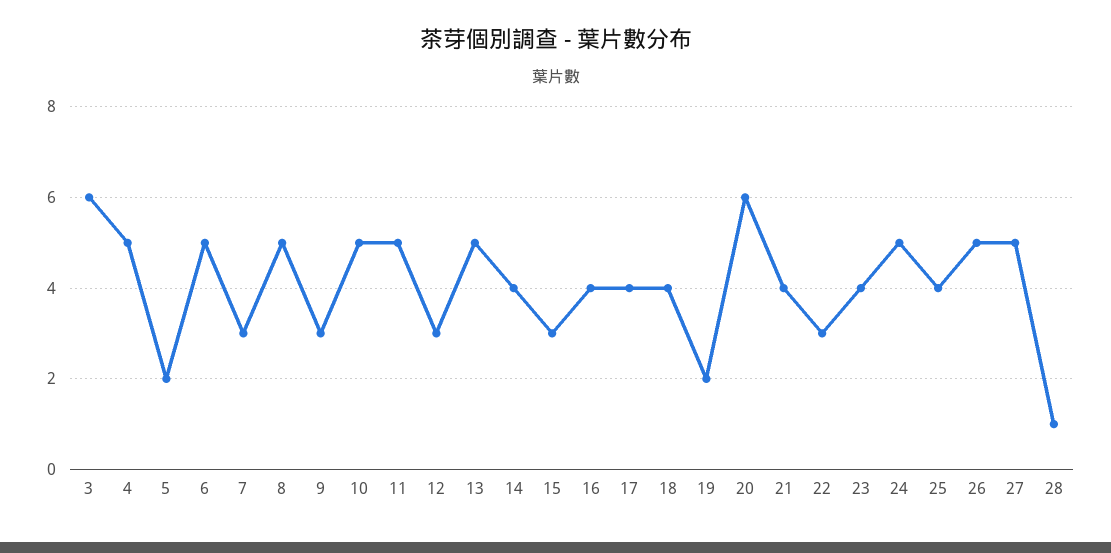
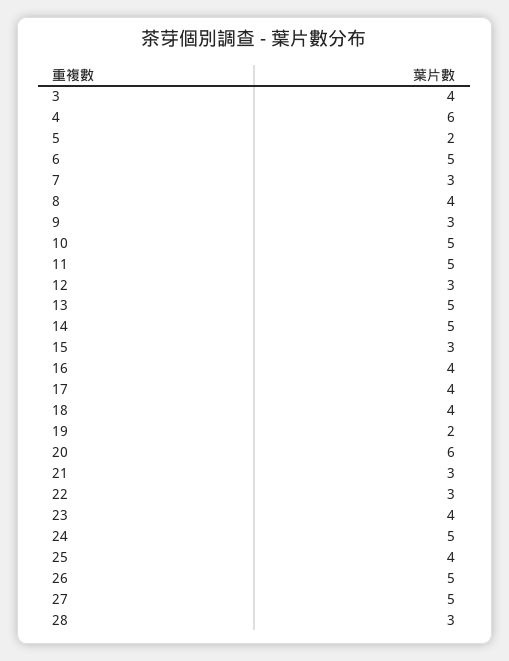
  {
-   "3": 6,
+   "3": 4,
-   "4": 5,
+   "4": 6,
    "5": 2,
    "6": 5,
    "7": 3,
-   "8": 5,
+   "8": 4,
    "9": 3,
    "10": 5,
    "11": 5,
    "12": 3,
    "13": 5,
-   "14": 4,
+   "14": 5,
    "15": 3,
    "16": 4,
    "17": 4,
    "18": 4,
    "19": 2,
    "20": 6,
-   "21": 4,
+   "21": 3,
    "22": 3,
    "23": 4,
    "24": 5,
    "25": 4,
    "26": 5,
    "27": 5,
-   "28": 1
+   "28": 3
  }

